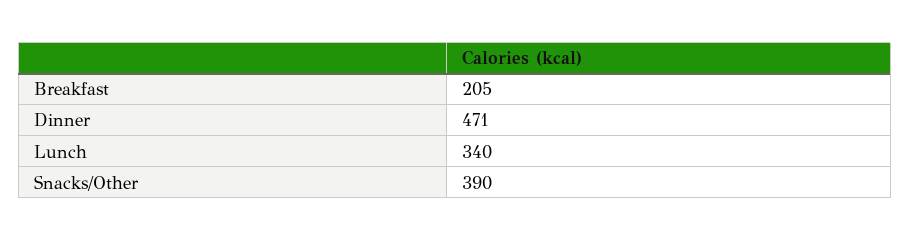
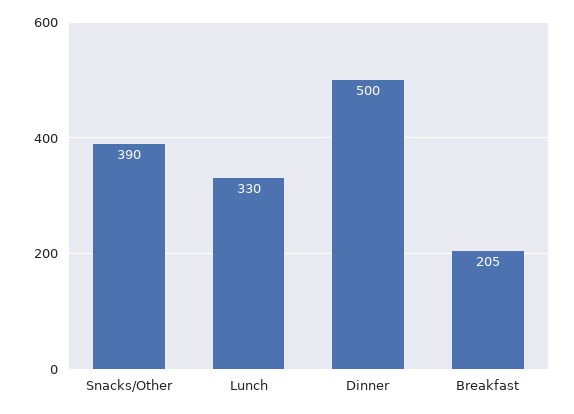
  {
    "Breakfast": 205,
-   "Dinner": 471,
+   "Dinner": 500,
-   "Lunch": 340,
+   "Lunch": 330,
    "Snacks/Other": 390
  }

